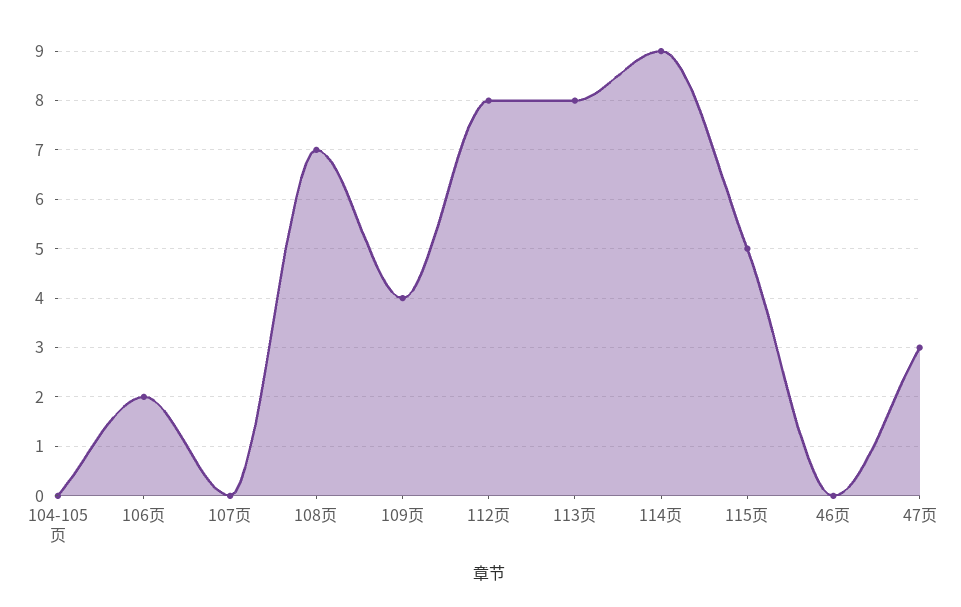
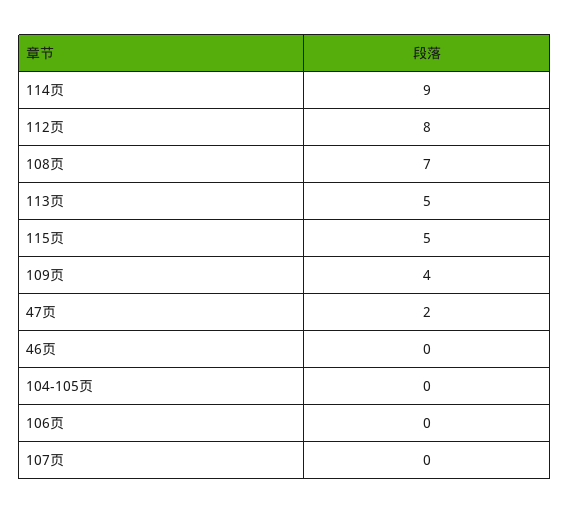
  {
    "104-105页": 0,
-   "106页": 2,
+   "106页": 0,
    "107页": 0,
    "108页": 7,
    "109页": 4,
    "112页": 8,
-   "113页": 8,
+   "113页": 5,
    "114页": 9,
    "115页": 5,
    "46页": 0,
-   "47页": 3
+   "47页": 2
  }

